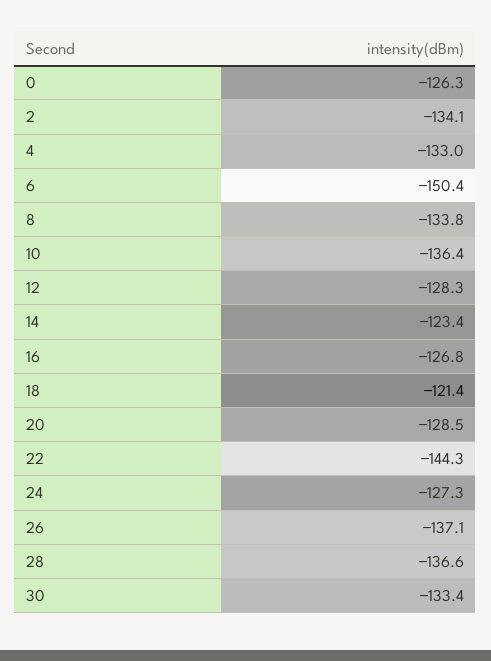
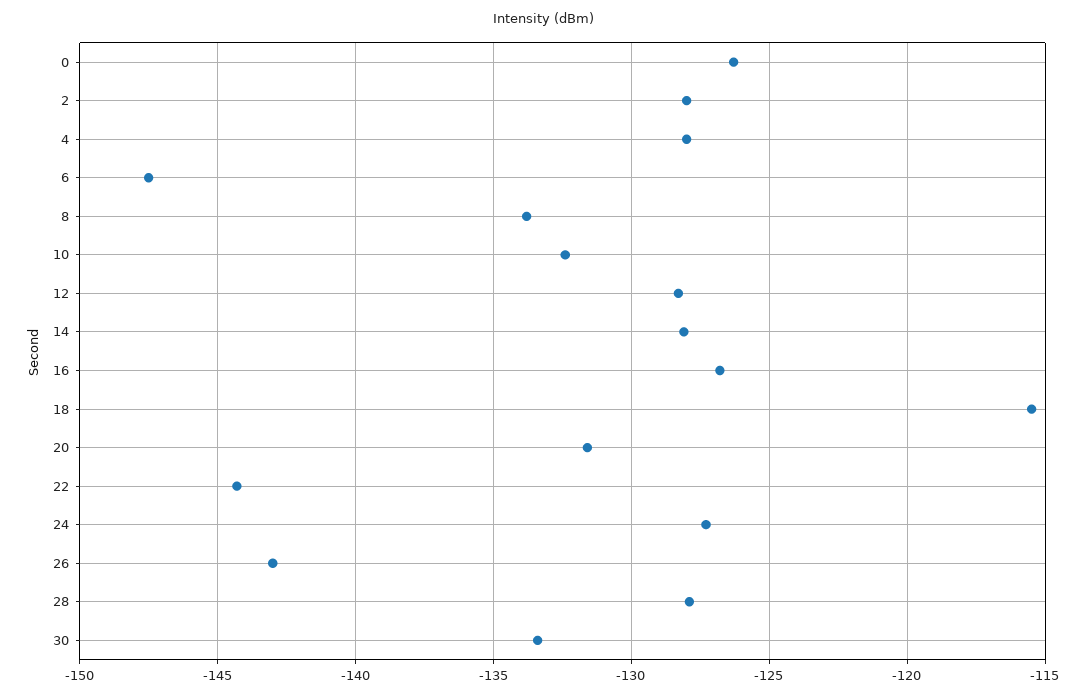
  {
    "0": -126.3,
-   "2": -134.1,
+   "2": -128,
-   "4": -133,
+   "4": -128,
-   "6": -150.4,
+   "6": -147.5,
    "8": -133.8,
-   "10": -136.4,
+   "10": -132.5,
    "12": -128.3,
-   "14": -123.4,
+   "14": -128,
    "16": -126.8,
-   "18": -121.4,
+   "18": -115.5,
-   "20": -128.5,
+   "20": -131.5,
    "22": -144.3,
    "24": -127.3,
-   "26": -137.1,
+   "26": -143,
-   "28": -136.6,
+   "28": -128,
    "30": -133.4
  }

